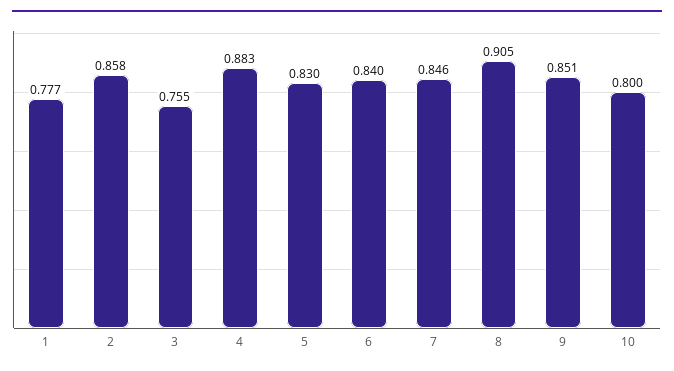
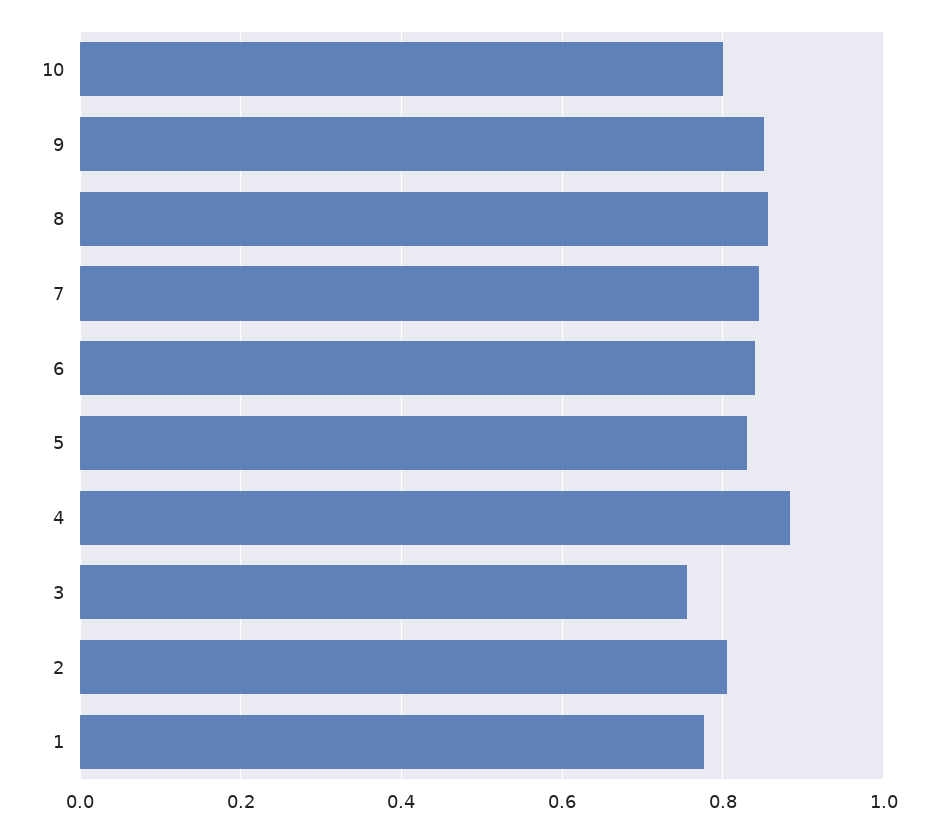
  {
    "1": 0.777,
-   "2": 0.858,
+   "2": 0.8,
    "3": 0.755,
    "4": 0.883,
    "5": 0.83,
    "6": 0.84,
    "7": 0.846,
-   "8": 0.905,
+   "8": 0.86,
    "9": 0.851,
    "10": 0.8
  }

